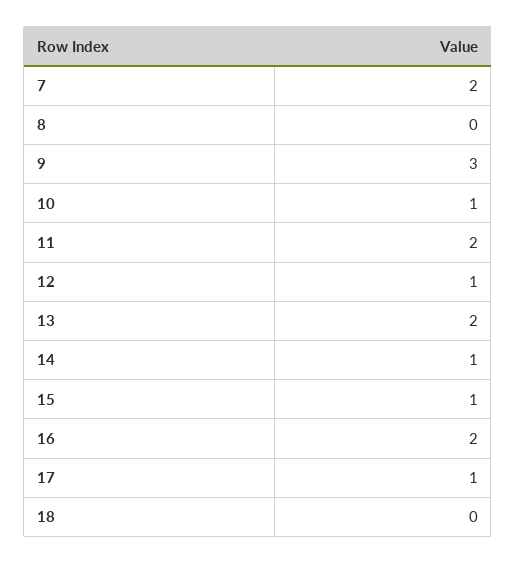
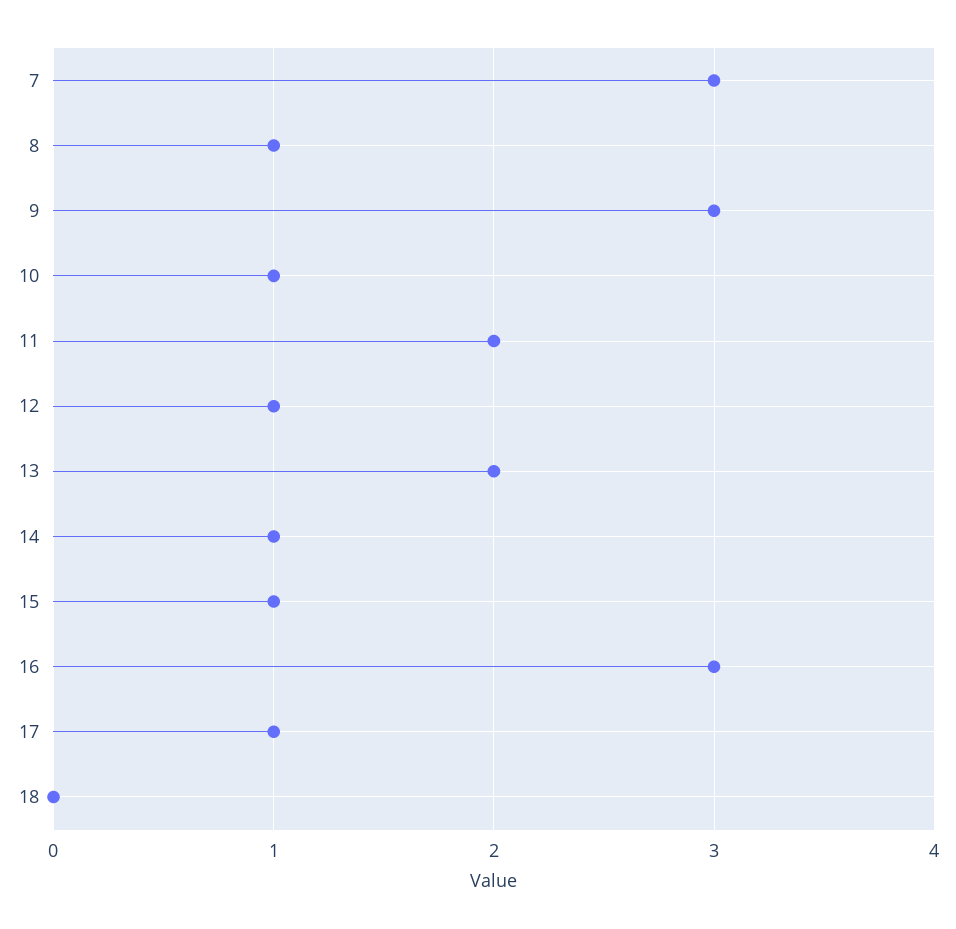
  {
-   "7": 2,
+   "7": 3,
-   "8": 0,
+   "8": 1,
    "9": 3,
    "10": 1,
    "11": 2,
    "12": 1,
    "13": 2,
    "14": 1,
    "15": 1,
-   "16": 2,
+   "16": 3,
    "17": 1,
    "18": 0
  }

